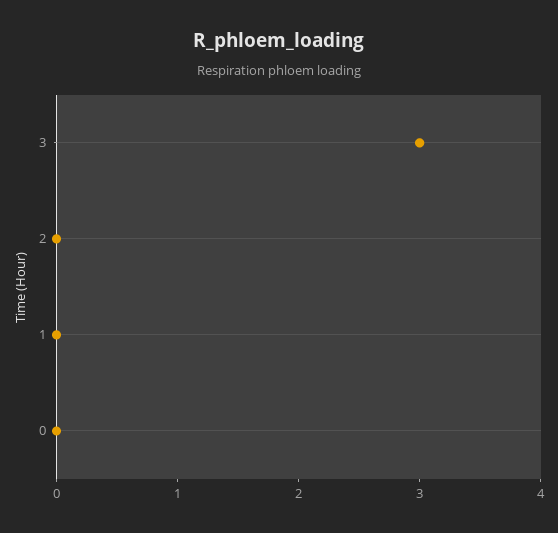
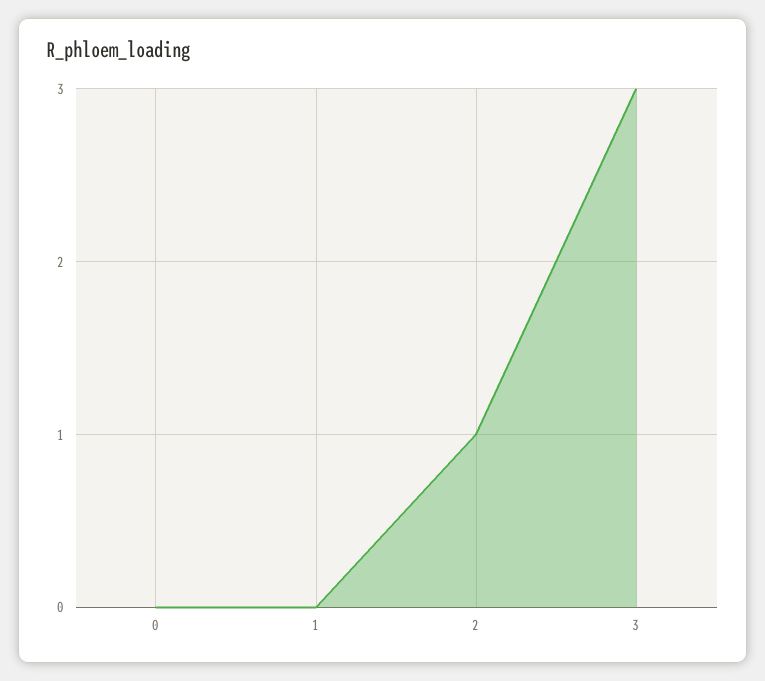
  {
    "3": 3,
-   "2": 0,
+   "2": 1,
    "1": 0,
    "0": 0
  }

